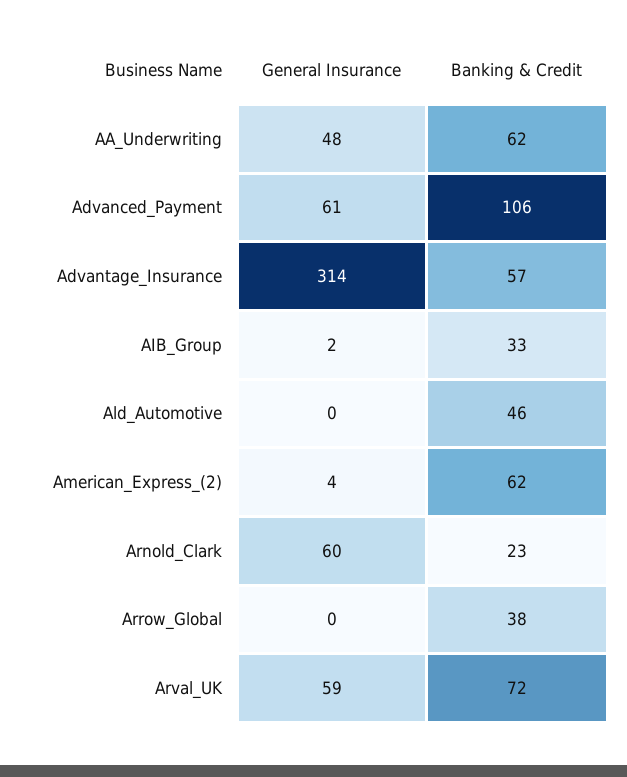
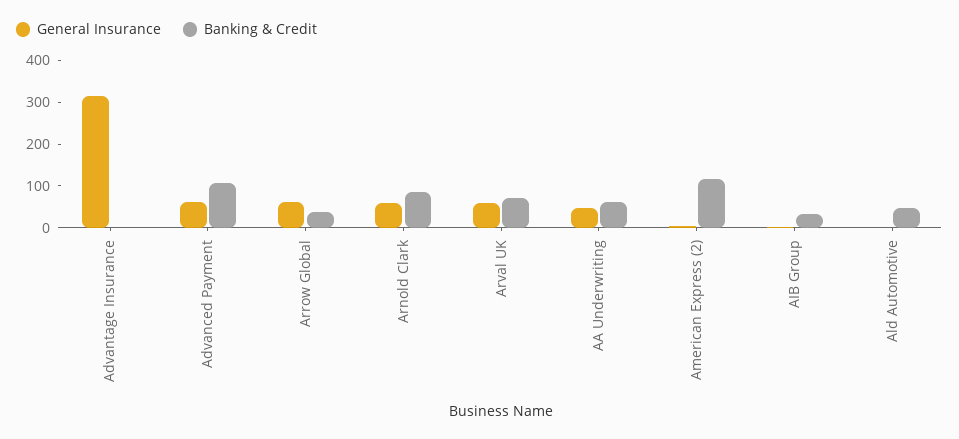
  {
    "General Insurance": {
      "AA_Underwriting": 48,
      "Advanced_Payment": 61,
      "Advantage_Insurance": 314,
      "AIB_Group": 2,
      "Ald_Automotive": 0,
      "American_Express_(2)": 4,
      "Arnold_Clark": 60,
-     "Arrow_Global": 0,
+     "Arrow_Global": 60,
      "Arval_UK": 59
    },
    "Banking & Credit": {
      "AA_Underwriting": 62,
      "Advanced_Payment": 106,
-     "Advantage_Insurance": 57,
+     "Advantage_Insurance": 0,
      "AIB_Group": 33,
      "Ald_Automotive": 46,
-     "American_Express_(2)": 62,
+     "American_Express_(2)": 120,
-     "Arnold_Clark": 23,
+     "Arnold_Clark": 80,
      "Arrow_Global": 38,
      "Arval_UK": 72
    }
  }

